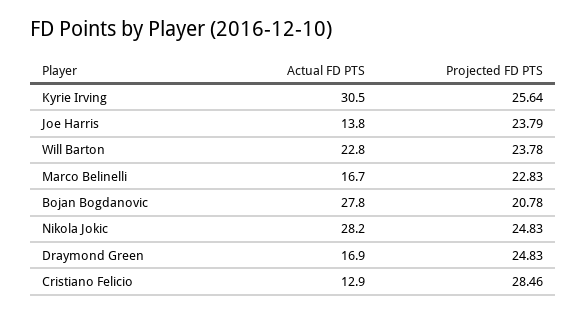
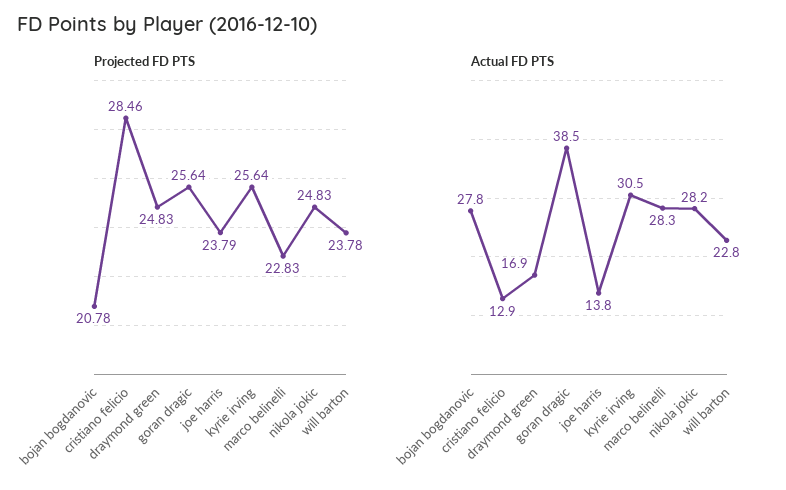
  {
    "Actual FD PTS": {
      "Kyrie Irving": 30.5,
      "Joe Harris": 13.8,
      "Will Barton": 22.8,
-     "Marco Belinelli": 16.7,
+     "Marco Belinelli": 28.3,
      "Bojan Bogdanovic": 27.8,
      "Nikola Jokic": 28.2,
      "Draymond Green": 16.9,
-     "Cristiano Felicio": 12.9
+     "Cristiano Felicio": 12.9,
+     "goran dragic": 38.5
    },
    "Projected FD PTS": {
      "Kyrie Irving": 25.64,
      "Joe Harris": 23.79,
      "Will Barton": 23.78,
      "Marco Belinelli": 22.83,
      "Bojan Bogdanovic": 20.78,
      "Nikola Jokic": 24.83,
      "Draymond Green": 24.83,
-     "Cristiano Felicio": 28.46
+     "Cristiano Felicio": 28.46,
+     "goran dragic": 25.64
    }
  }

